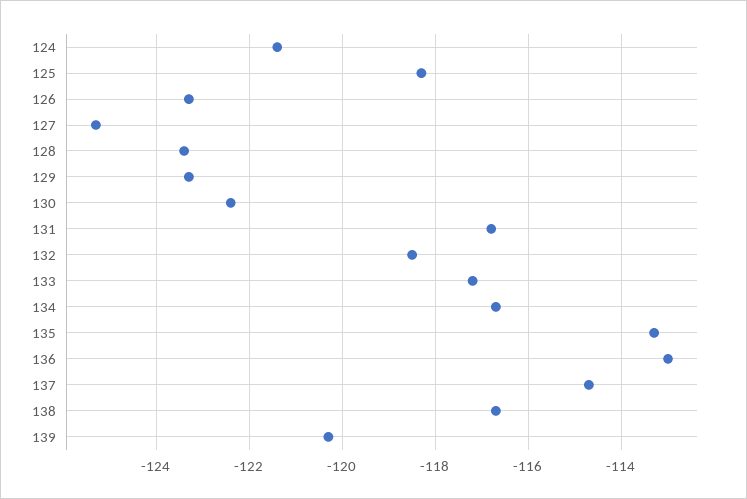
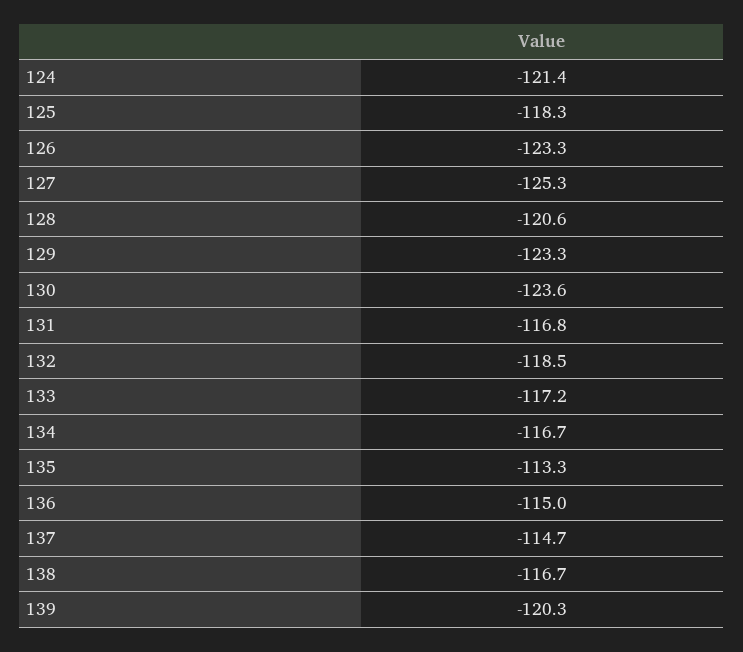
  {
    "124": -121.4,
    "125": -118.3,
    "126": -123.3,
    "127": -125.3,
-   "128": -123.5,
+   "128": -120.6,
    "129": -123.3,
-   "130": -122.5,
+   "130": -123.6,
    "131": -116.8,
    "132": -118.5,
    "133": -117.2,
    "134": -116.7,
    "135": -113.3,
-   "136": -113,
+   "136": -115,
    "137": -114.7,
    "138": -116.7,
    "139": -120.3
  }

